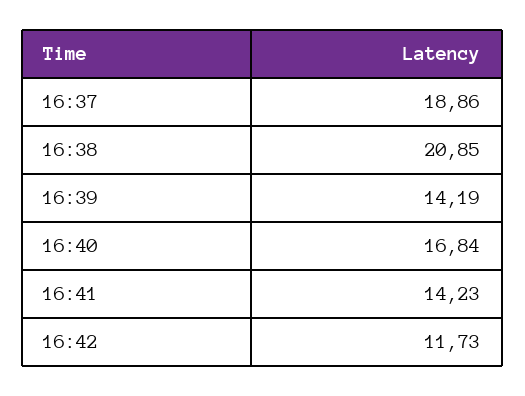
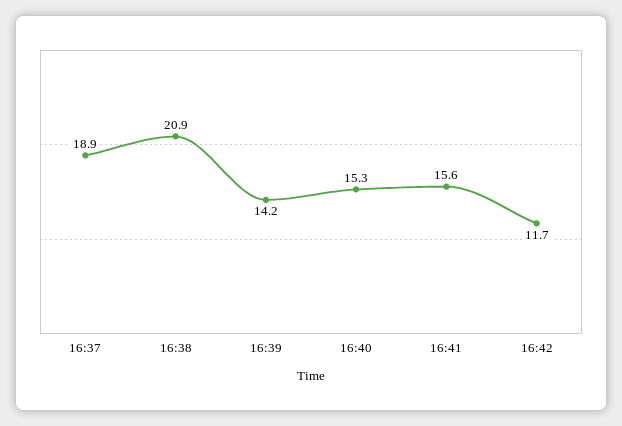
  {
    "16:37": 18.86,
    "16:38": 20.85,
    "16:39": 14.19,
-   "16:40": 16.84,
+   "16:40": 15.3,
-   "16:41": 14.23,
+   "16:41": 15.6,
    "16:42": 11.73
  }

